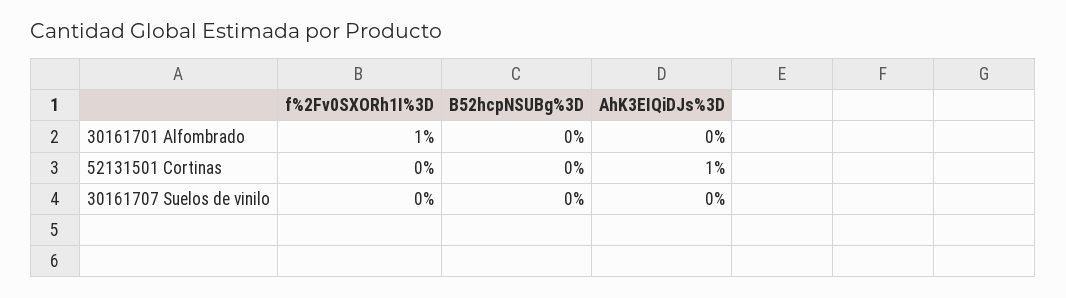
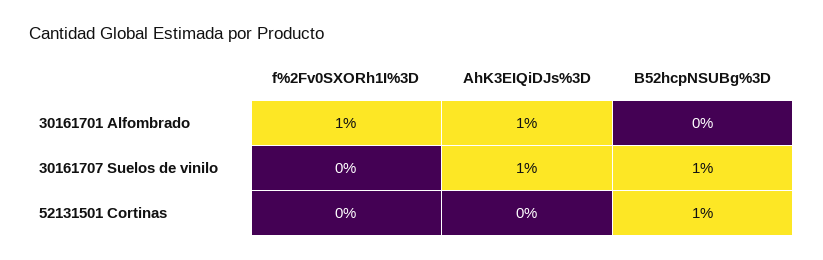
  {
    "f%2Fv0SXORh1I%3D": {
      "30161701 Alfombrado": 1,
      "52131501 Cortinas": 0,
      "30161707 Suelos de vinilo": 0
    },
    "B52hcpNSUBg%3D": {
      "30161701 Alfombrado": 0,
-     "52131501 Cortinas": 0,
+     "52131501 Cortinas": 1,
-     "30161707 Suelos de vinilo": 0
+     "30161707 Suelos de vinilo": 1
    },
    "AhK3EIQiDJs%3D": {
-     "30161701 Alfombrado": 0,
+     "30161701 Alfombrado": 1,
-     "52131501 Cortinas": 1,
+     "52131501 Cortinas": 0,
-     "30161707 Suelos de vinilo": 0
+     "30161707 Suelos de vinilo": 1
    }
  }

